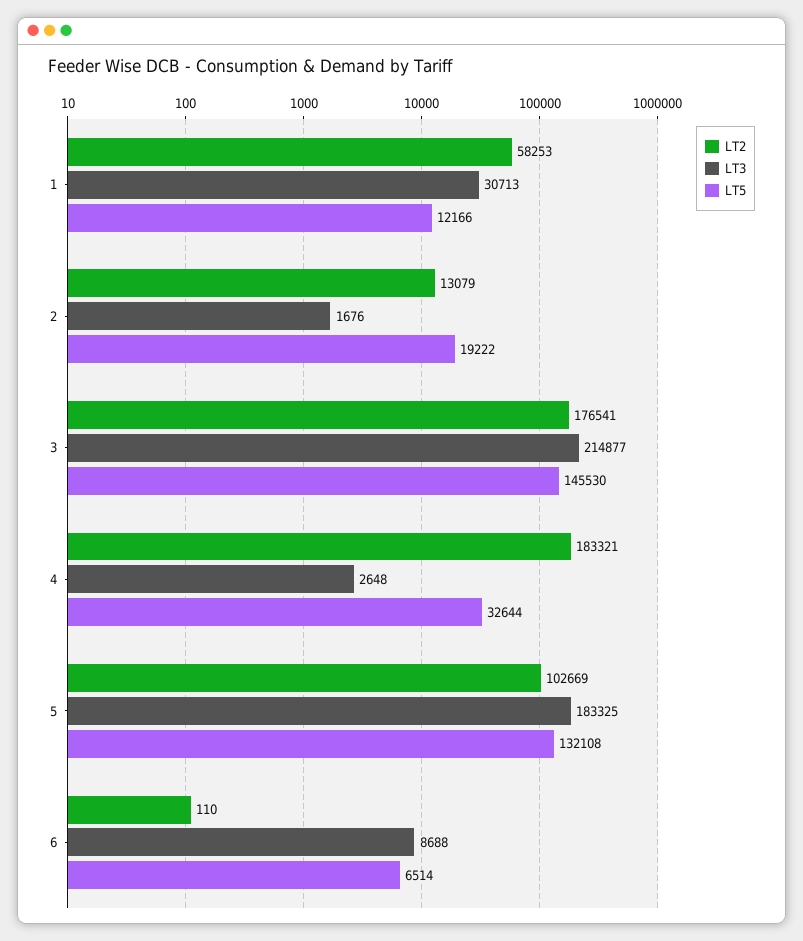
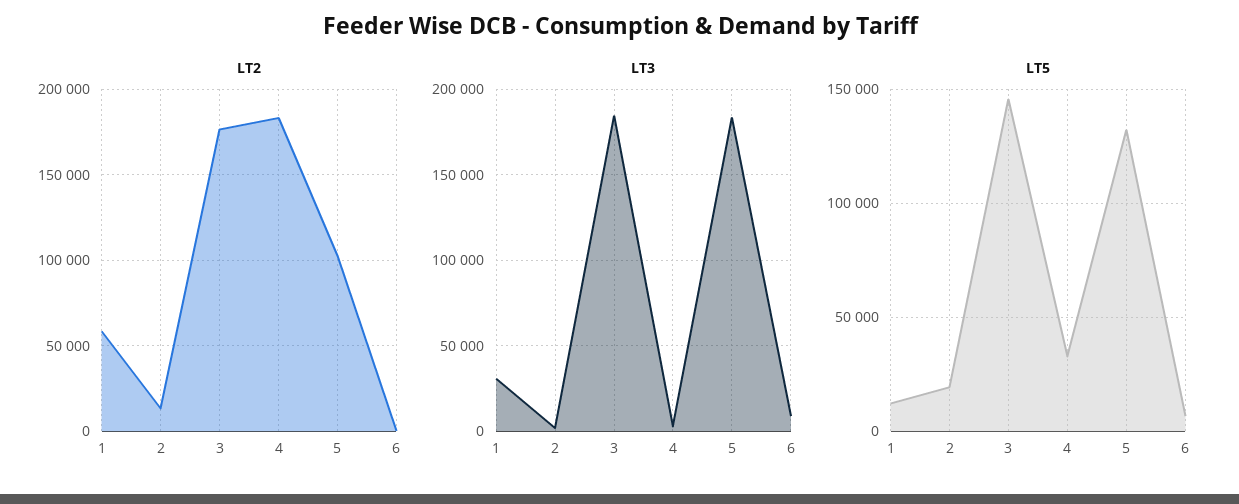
  {
    "LT2": {
      "1": 58253,
      "2": 13079,
      "3": 176541,
      "4": 183321,
      "5": 102669,
      "6": 110
    },
    "LT3": {
      "1": 30713,
      "2": 1676,
-     "3": 214877,
+     "3": 185000,
      "4": 2648,
      "5": 183325,
      "6": 8688
    },
    "LT5": {
      "1": 12166,
      "2": 19222,
      "3": 145530,
      "4": 32644,
      "5": 132108,
      "6": 6514
    }
  }

